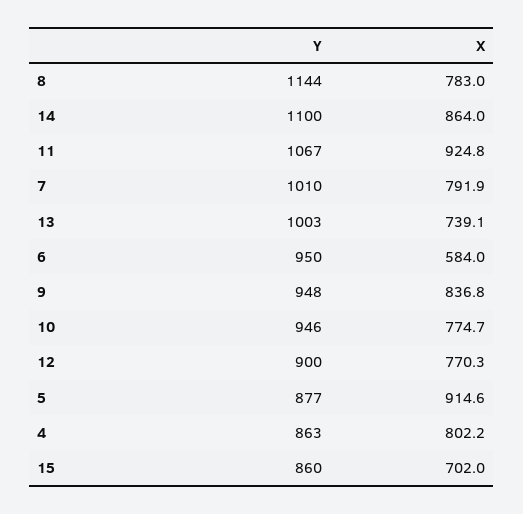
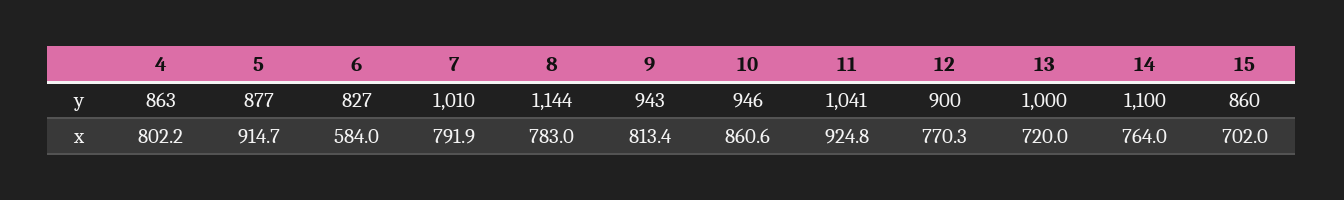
  {
    "Y": {
      "8": 1144,
      "14": 1100,
-     "11": 1067,
+     "11": 1041,
      "7": 1010,
-     "13": 1003,
+     "13": 1000,
-     "6": 950,
+     "6": 827,
-     "9": 948,
+     "9": 943,
      "10": 946,
      "12": 900,
      "5": 877,
      "4": 863,
      "15": 860
    },
    "X": {
      "8": 783,
-     "14": 864,
+     "14": 764,
      "11": 924.8,
      "7": 791.9,
-     "13": 739.1,
+     "13": 720,
      "6": 584,
-     "9": 836.8,
+     "9": 813.4,
-     "10": 774.7,
+     "10": 860.6,
      "12": 770.3,
-     "5": 914.6,
+     "5": 914.7,
      "4": 802.2,
      "15": 702
    }
  }

